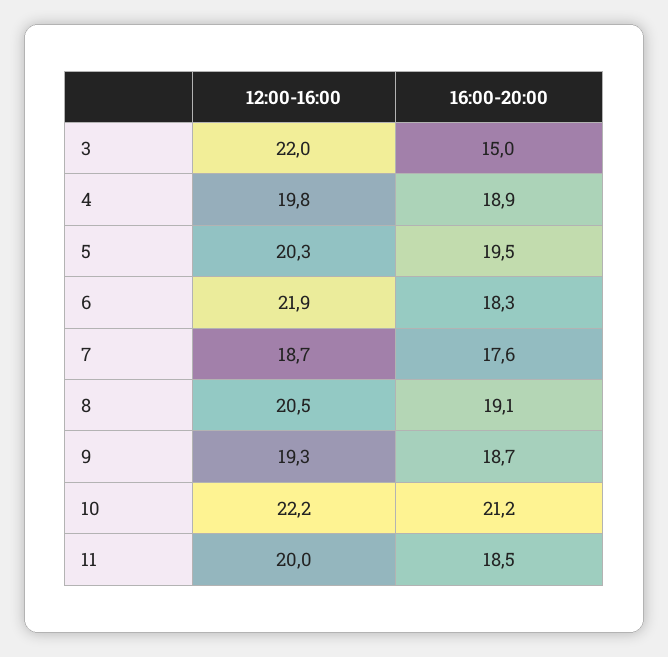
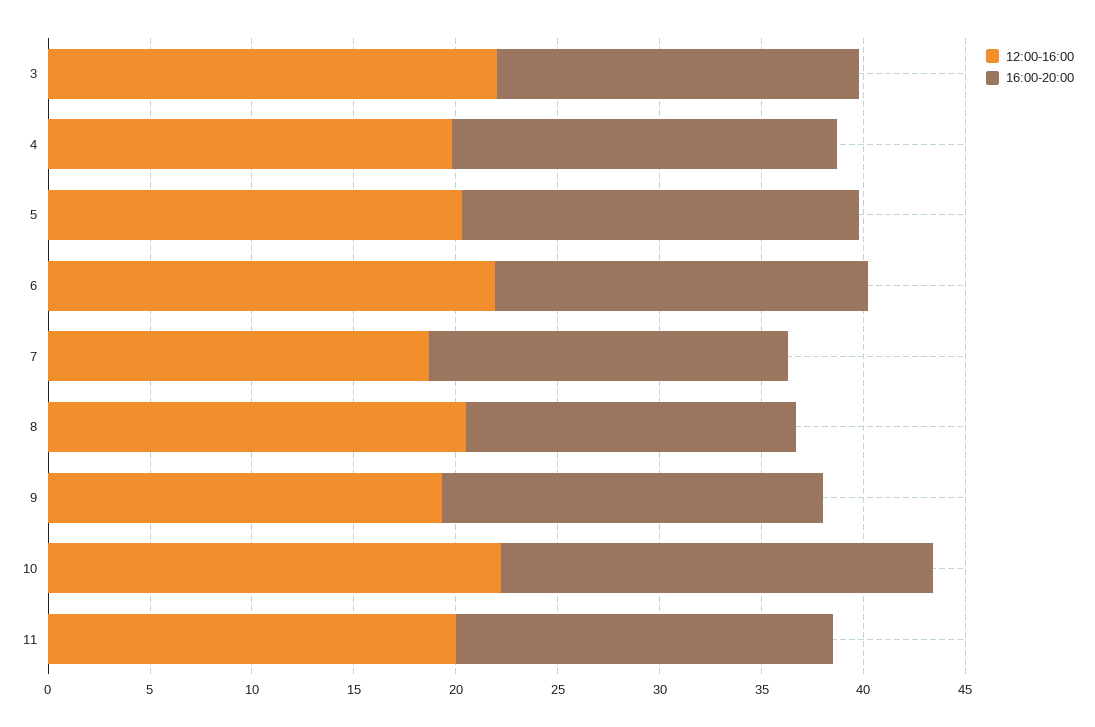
  {
    "12:00-16:00": {
      "3": 22,
      "4": 19.8,
      "5": 20.3,
      "6": 21.9,
      "7": 18.7,
      "8": 20.5,
      "9": 19.3,
      "10": 22.2,
      "11": 20
    },
    "16:00-20:00": {
-     "3": 15,
+     "3": 18,
      "4": 18.9,
      "5": 19.5,
      "6": 18.3,
      "7": 17.6,
-     "8": 19.1,
+     "8": 16,
      "9": 18.7,
      "10": 21.2,
      "11": 18.5
    }
  }

